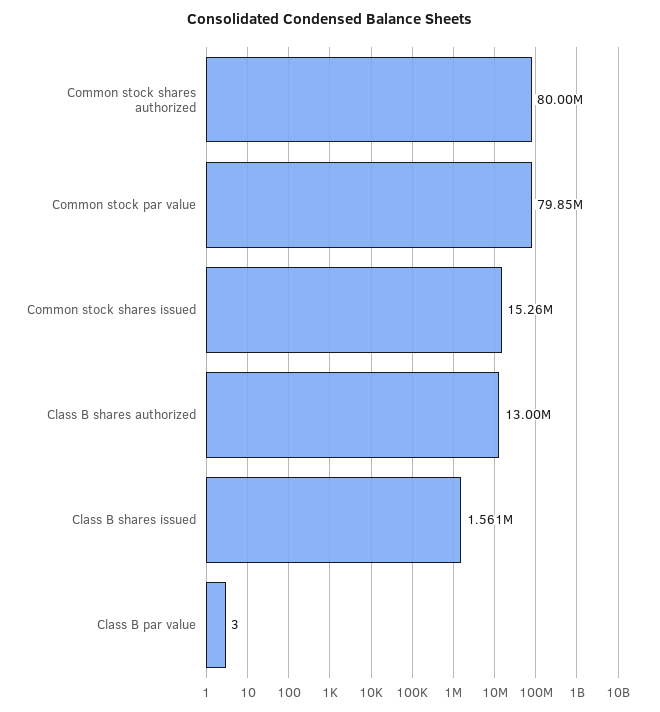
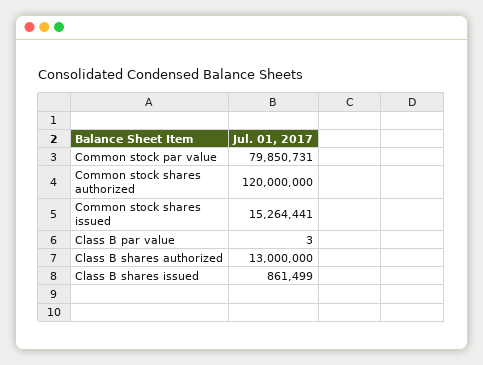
  {
-   "Common stock shares authorized": 80000000,
+   "Common stock shares authorized": 120000000,
    "Common stock par value": 79850731,
    "Common stock shares issued": 15264441,
    "Class B shares authorized": 13000000,
-   "Class B shares issued": 1561000,
+   "Class B shares issued": 861499,
    "Class B par value": 3
  }

